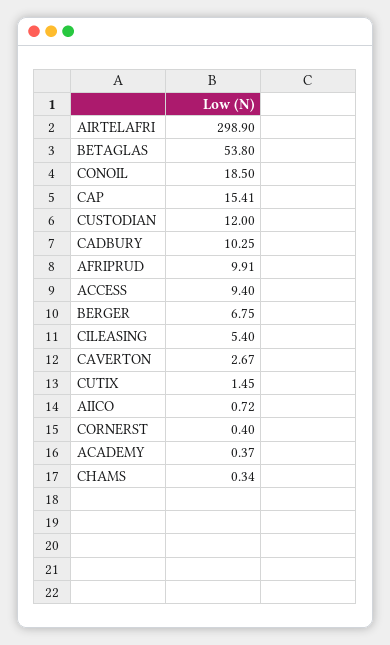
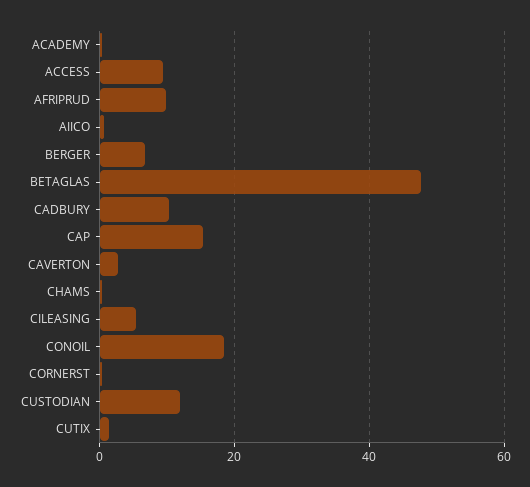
  {
-   "AIRTELAFRI": 298.9,
-   "BETAGLAS": 53.8,
+   "BETAGLAS": 48,
    "CONOIL": 18.5,
    "CAP": 15.41,
    "CUSTODIAN": 12,
    "CADBURY": 10.25,
    "AFRIPRUD": 9.91,
    "ACCESS": 9.4,
    "BERGER": 6.75,
    "CILEASING": 5.4,
    "CAVERTON": 2.67,
    "CUTIX": 1.45,
    "AIICO": 0.72,
    "CORNERST": 0.4,
    "ACADEMY": 0.37,
    "CHAMS": 0.34
  }

